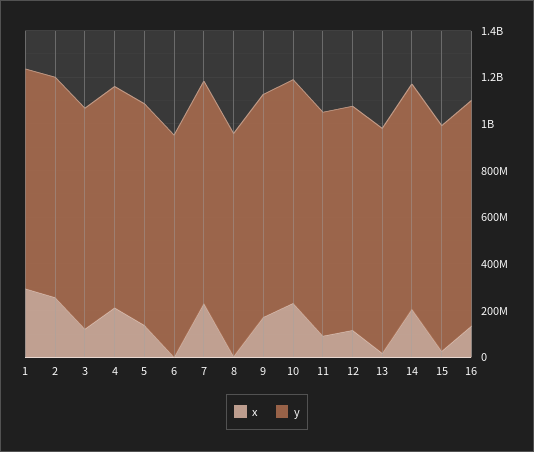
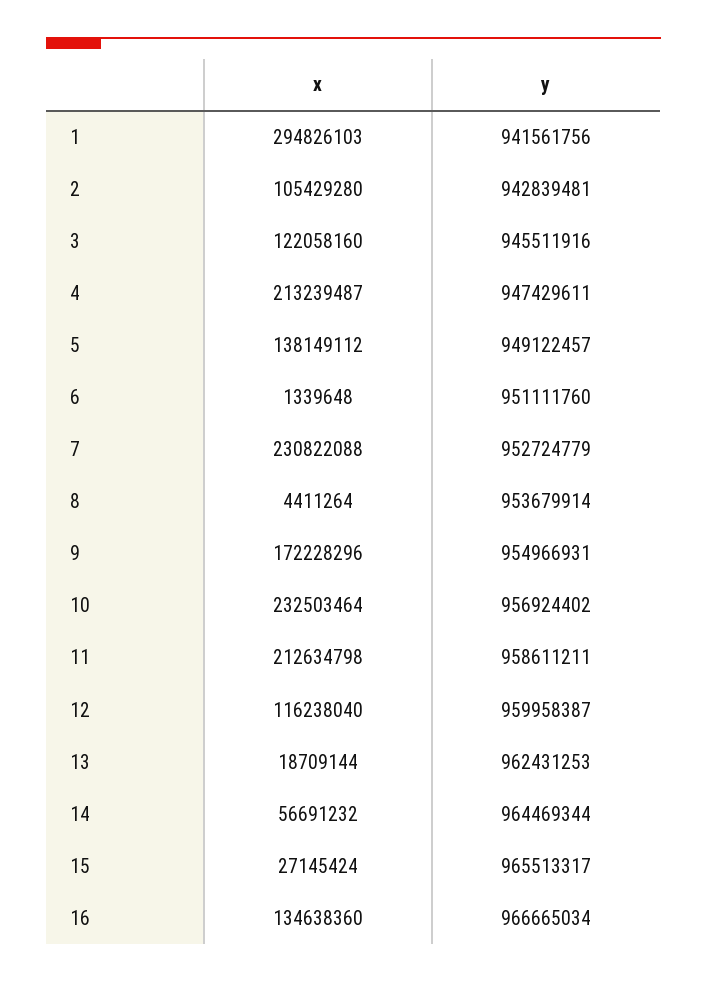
  {
    "x": {
      "1": 294826103,
-     "2": 250000000,
+     "2": 105429280,
      "3": 122058160,
      "4": 213239487,
      "5": 138149112,
      "6": 1339648,
      "7": 230822088,
      "8": 4411264,
      "9": 172228296,
      "10": 232503464,
-     "11": 100000000,
+     "11": 212634798,
      "12": 116238040,
      "13": 18709144,
-     "14": 200000000,
+     "14": 56691232,
      "15": 27145424,
      "16": 134638360
    },
    "y": {
      "1": 941561756,
      "2": 942839481,
      "3": 945511916,
      "4": 947429611,
      "5": 949122457,
      "6": 951111760,
      "7": 952724779,
      "8": 953679914,
      "9": 954966931,
      "10": 956924402,
      "11": 958611211,
      "12": 959958387,
      "13": 962431253,
      "14": 964469344,
      "15": 965513317,
      "16": 966665034
    }
  }

